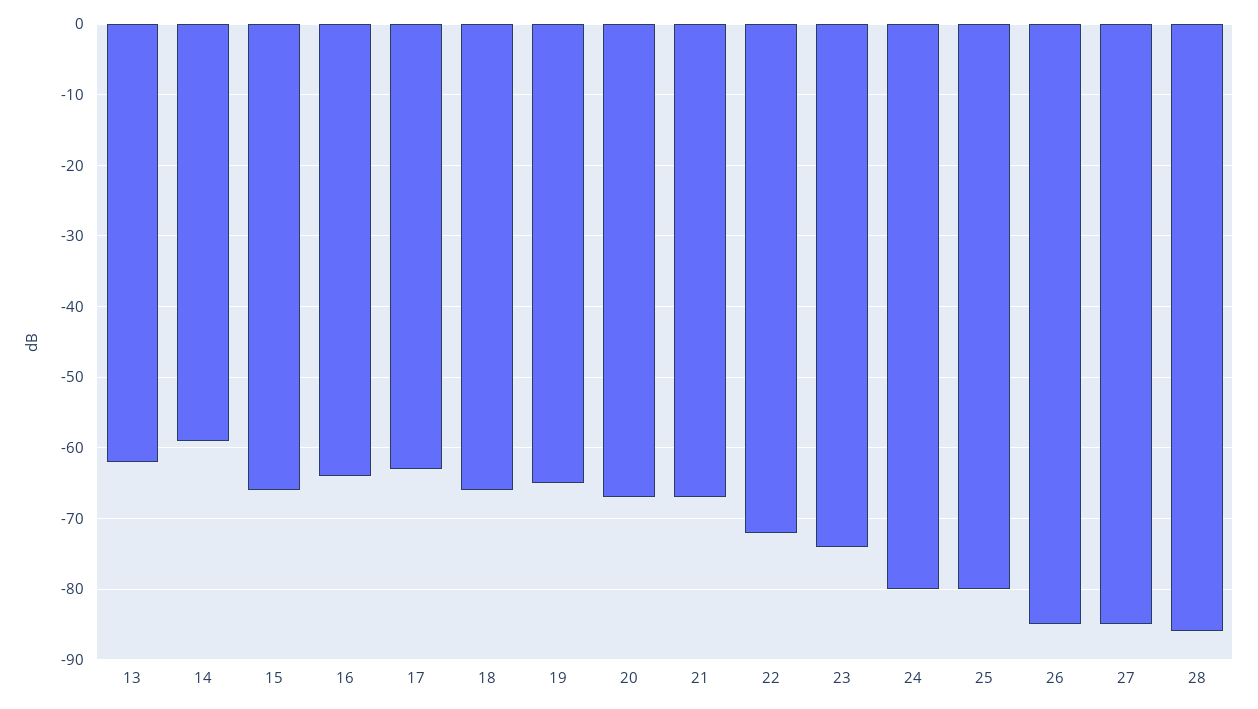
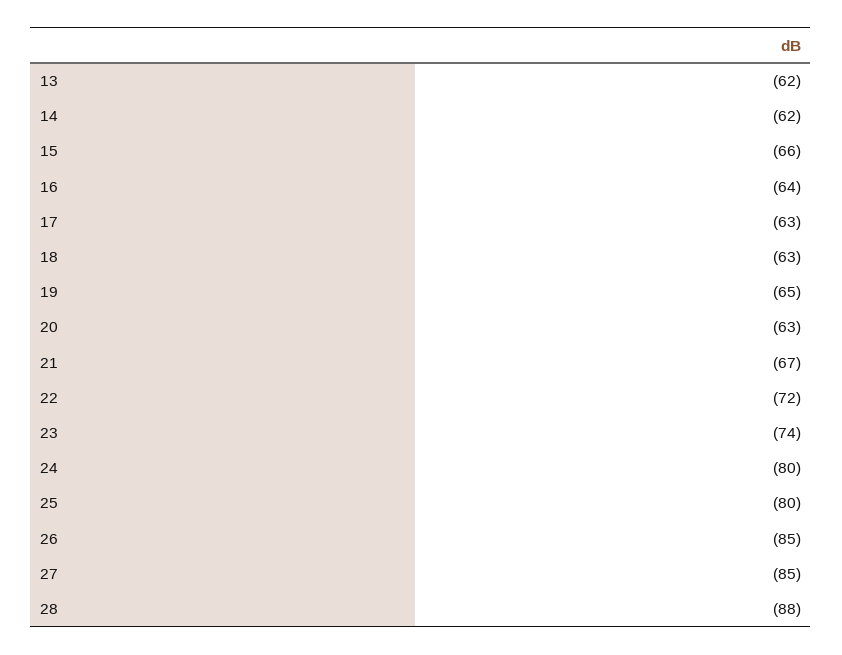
  {
    "13": -62,
-   "14": -59,
+   "14": -62,
    "15": -66,
    "16": -64,
    "17": -63,
-   "18": -66,
+   "18": -63,
    "19": -65,
-   "20": -67,
+   "20": -63,
    "21": -67,
    "22": -72,
    "23": -74,
    "24": -80,
    "25": -80,
    "26": -85,
    "27": -85,
-   "28": -86
+   "28": -88
  }

